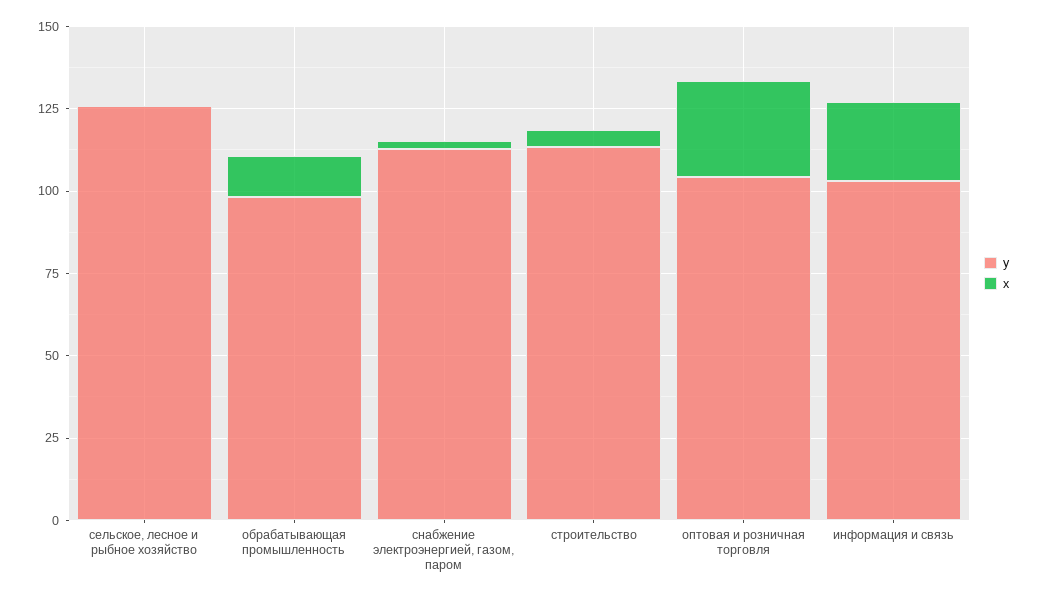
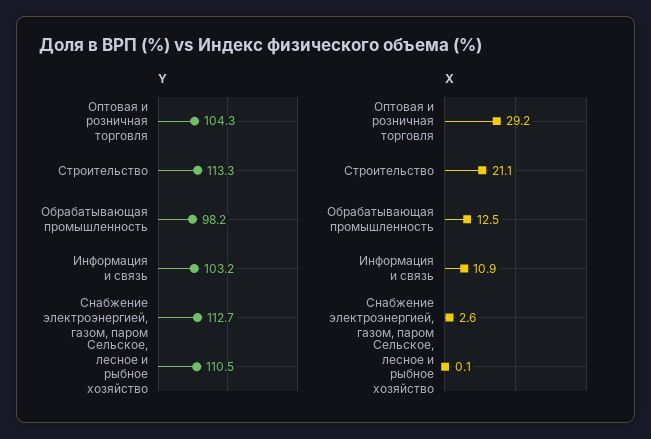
  {
    "y": {
-     "сельское, лесное и рыбное хозяйство": 125,
+     "сельское, лесное и рыбное хозяйство": 110.5,
      "обрабатывающая промышленность": 98.2,
      "снабжение электроэнергией, газом, паром": 112.7,
      "строительство": 113.3,
      "оптовая и розничная торговля": 104.3,
      "информация и связь": 103.2
    },
    "x": {
      "сельское, лесное и рыбное хозяйство": 0.1,
      "обрабатывающая промышленность": 12.5,
      "снабжение электроэнергией, газом, паром": 2.6,
-     "строительство": 5,
+     "строительство": 21.1,
      "оптовая и розничная торговля": 29.2,
-     "информация и связь": 25
+     "информация и связь": 10.9
    }
  }

